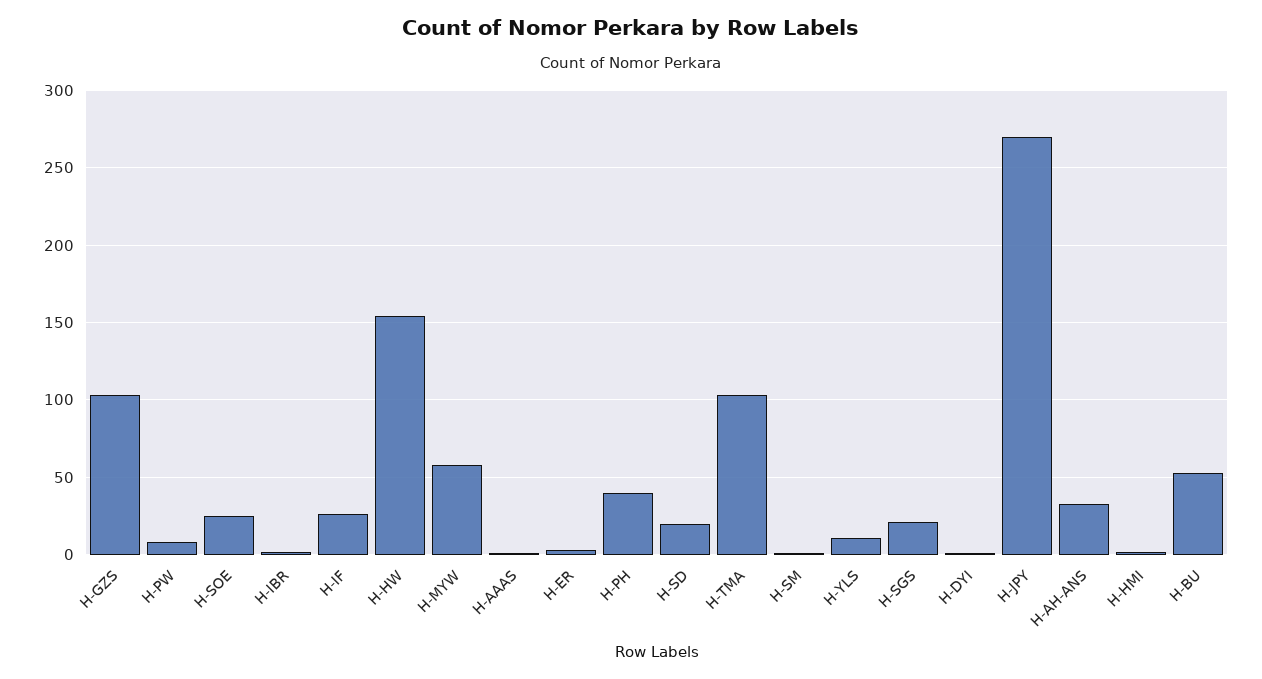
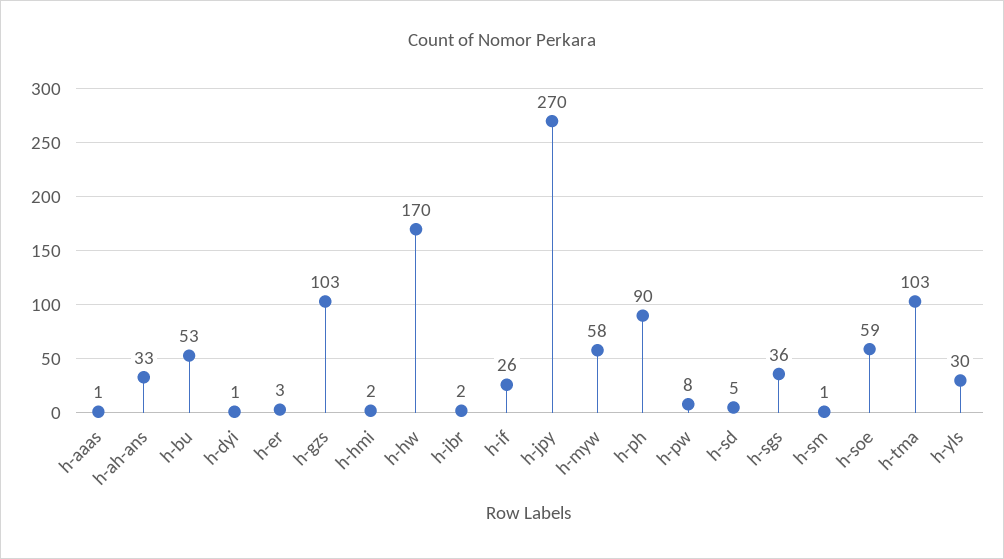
  {
    "H-GZS": 103,
    "H-PW": 8,
-   "H-SOE": 25,
+   "H-SOE": 59,
    "H-IBR": 2,
    "H-IF": 26,
-   "H-HW": 155,
+   "H-HW": 170,
    "H-MYW": 58,
    "H-AAAS": 1,
    "H-ER": 3,
-   "H-PH": 40,
+   "H-PH": 90,
-   "H-SD": 20,
+   "H-SD": 5,
    "H-TMA": 103,
    "H-SM": 1,
-   "H-YLS": 10,
+   "H-YLS": 30,
-   "H-SGS": 20,
+   "H-SGS": 36,
    "H-DYI": 1,
    "H-JPY": 270,
    "H-AH-ANS": 33,
    "H-HMI": 2,
    "H-BU": 53
  }

